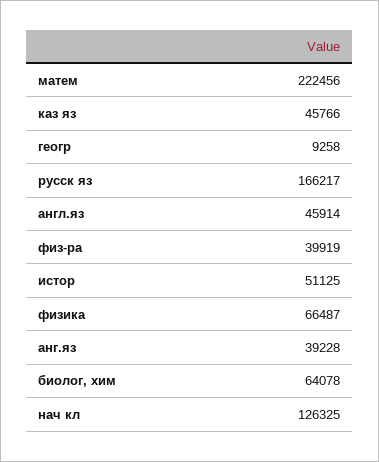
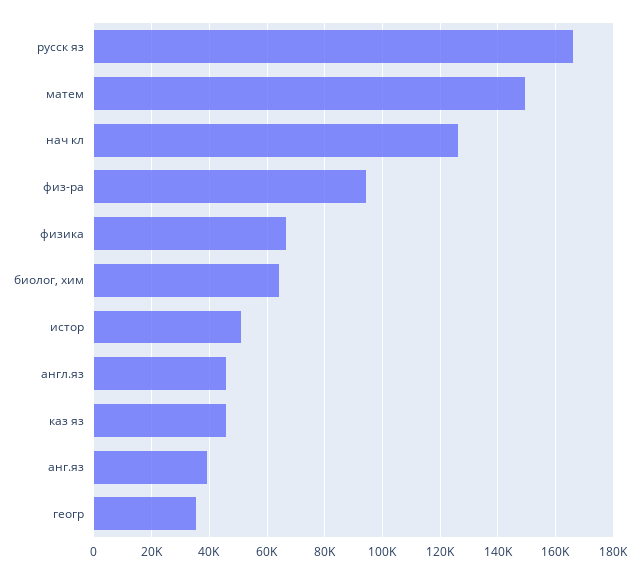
  {
-   "матем": 222456,
+   "матем": 150000,
    "каз яз": 45766,
-   "геогр": 9258,
+   "геогр": 35000,
    "русск яз": 166217,
    "англ.яз": 45914,
-   "физ-ра": 39919,
+   "физ-ра": 95000,
    "истор": 51125,
    "физика": 66487,
    "анг.яз": 39228,
    "биолог, хим": 64078,
    "нач кл": 126325
  }

